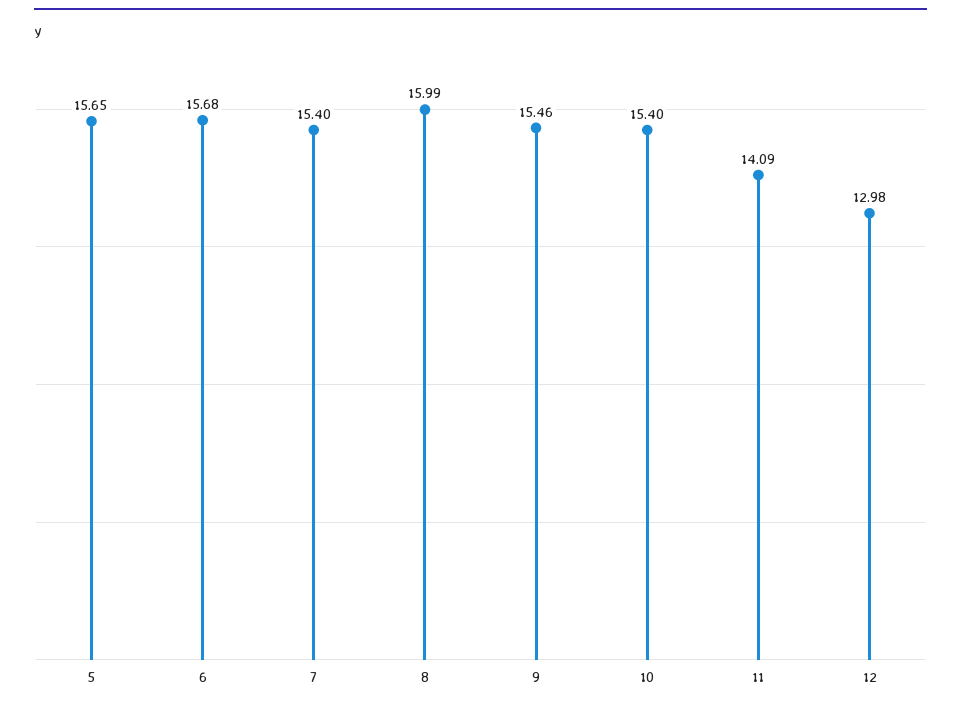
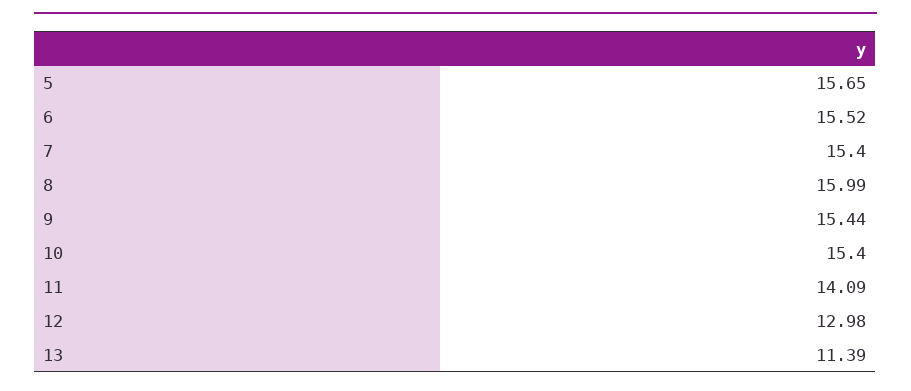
  {
    "5": 15.65,
-   "6": 15.68,
+   "6": 15.52,
    "7": 15.4,
    "8": 15.99,
-   "9": 15.46,
+   "9": 15.44,
    "10": 15.4,
    "11": 14.09,
-   "12": 12.98
+   "12": 12.98,
+   "13": 11.39
  }

